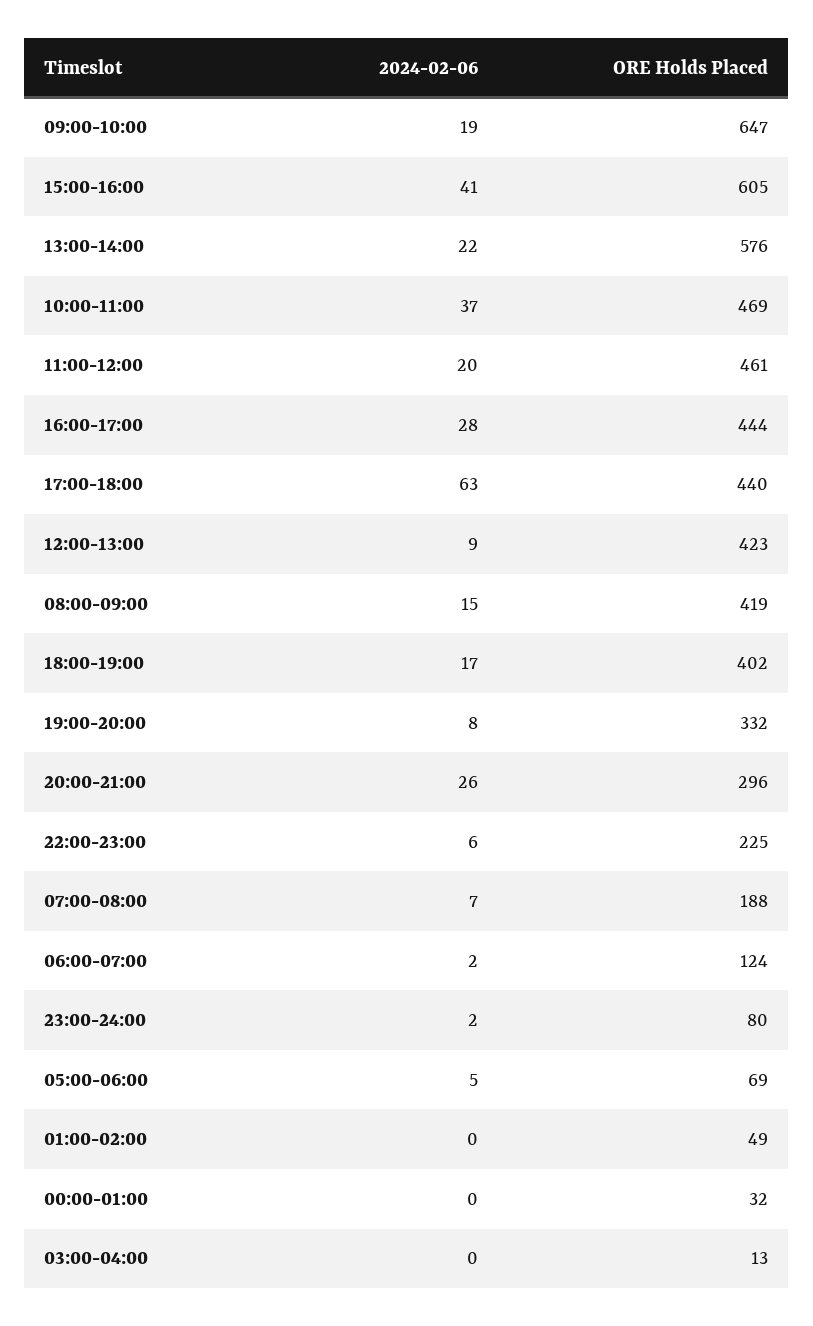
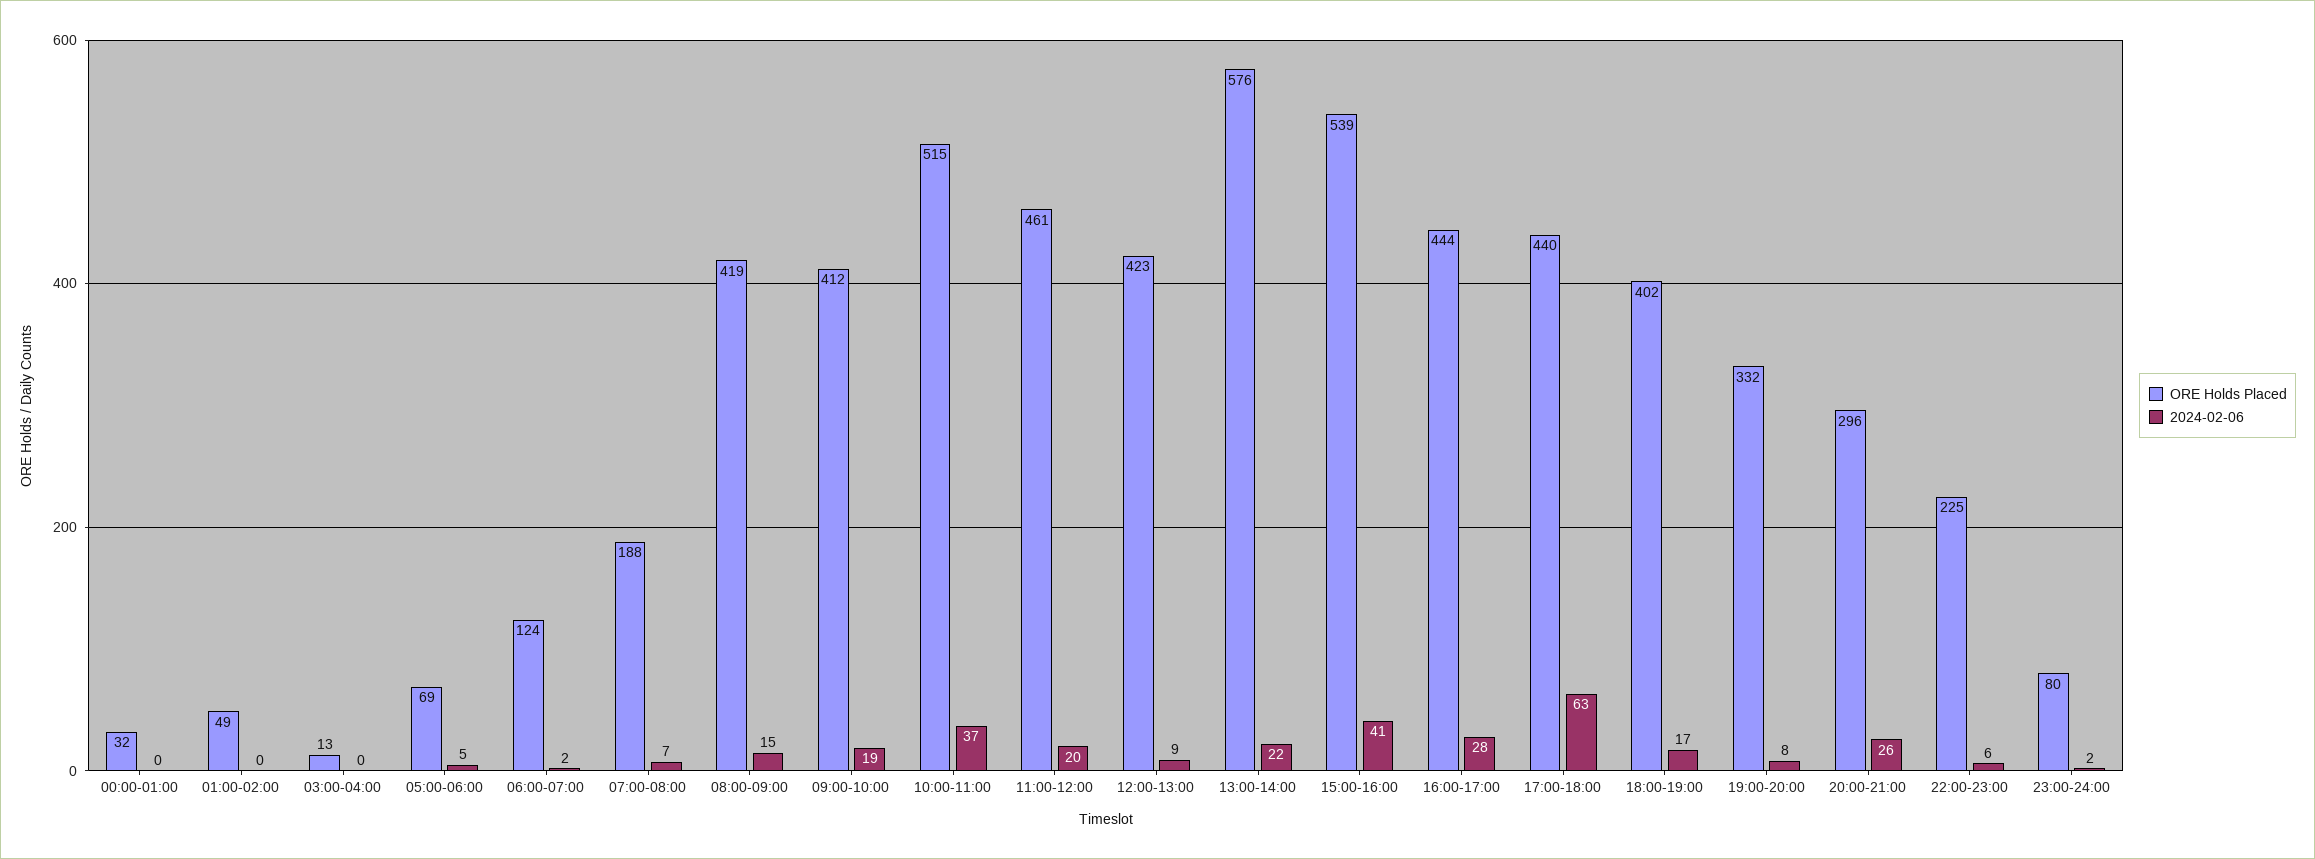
  {
    "2024-02-06": {
      "09:00-10:00": 19,
      "15:00-16:00": 41,
      "13:00-14:00": 22,
      "10:00-11:00": 37,
      "11:00-12:00": 20,
      "16:00-17:00": 28,
      "17:00-18:00": 63,
      "12:00-13:00": 9,
      "08:00-09:00": 15,
      "18:00-19:00": 17,
      "19:00-20:00": 8,
      "20:00-21:00": 26,
      "22:00-23:00": 6,
      "07:00-08:00": 7,
      "06:00-07:00": 2,
      "23:00-24:00": 2,
      "05:00-06:00": 5,
      "01:00-02:00": 0,
      "00:00-01:00": 0,
      "03:00-04:00": 0
    },
    "ORE Holds Placed": {
-     "09:00-10:00": 647,
+     "09:00-10:00": 412,
-     "15:00-16:00": 605,
+     "15:00-16:00": 539,
      "13:00-14:00": 576,
-     "10:00-11:00": 469,
+     "10:00-11:00": 515,
      "11:00-12:00": 461,
      "16:00-17:00": 444,
      "17:00-18:00": 440,
      "12:00-13:00": 423,
      "08:00-09:00": 419,
      "18:00-19:00": 402,
      "19:00-20:00": 332,
      "20:00-21:00": 296,
      "22:00-23:00": 225,
      "07:00-08:00": 188,
      "06:00-07:00": 124,
      "23:00-24:00": 80,
      "05:00-06:00": 69,
      "01:00-02:00": 49,
      "00:00-01:00": 32,
      "03:00-04:00": 13
    }
  }

